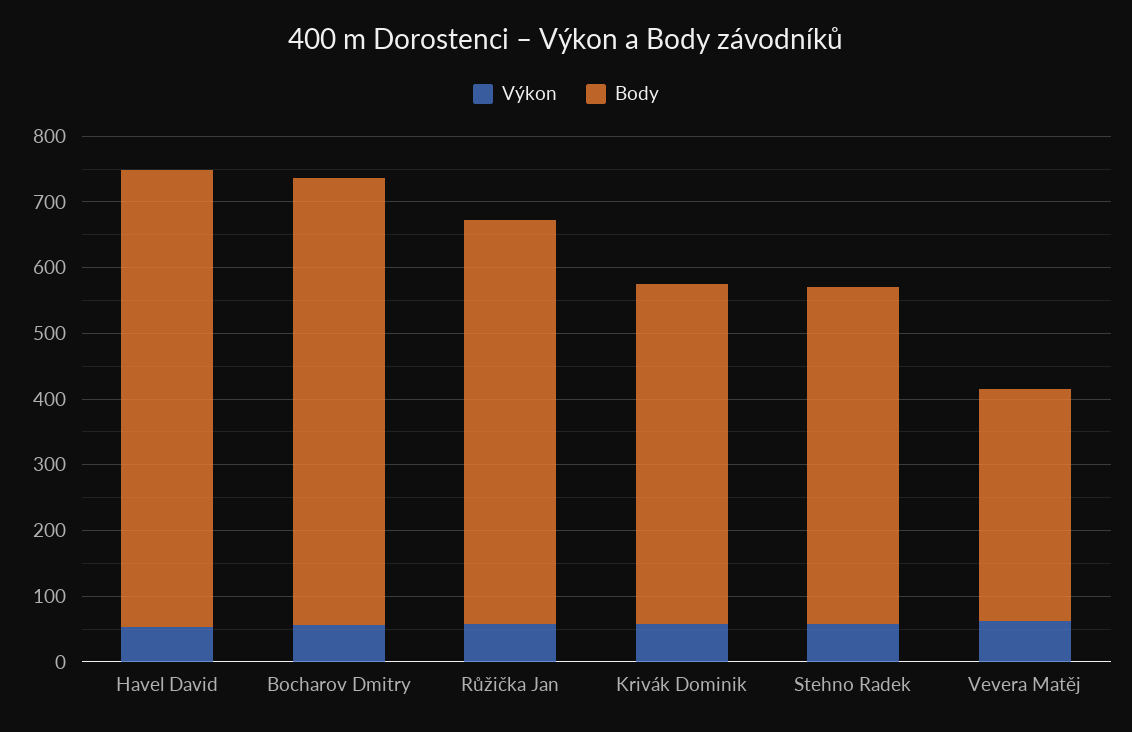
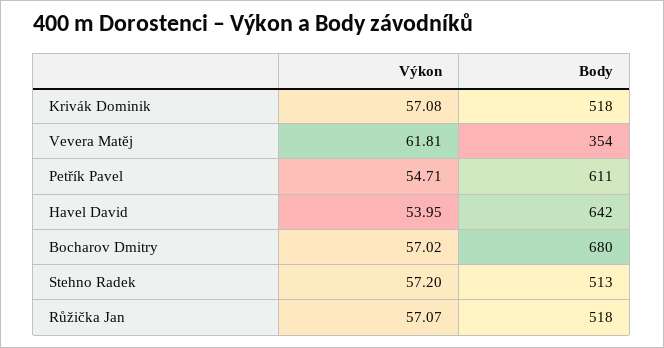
  {
    "Výkon": {
      "Havel David": 53.95,
      "Bocharov Dmitry": 57.02,
      "Růžička Jan": 57.07,
      "Krivák Dominik": 57.08,
      "Stehno Radek": 57.2,
-     "Vevera Matěj": 61.81
+     "Vevera Matěj": 61.81,
+     "Petřík Pavel": 54.71
    },
    "Body": {
-     "Havel David": 700,
+     "Havel David": 642,
      "Bocharov Dmitry": 680,
-     "Růžička Jan": 620,
+     "Růžička Jan": 518,
      "Krivák Dominik": 518,
      "Stehno Radek": 513,
-     "Vevera Matěj": 354
+     "Vevera Matěj": 354,
+     "Petřík Pavel": 611
    }
  }

